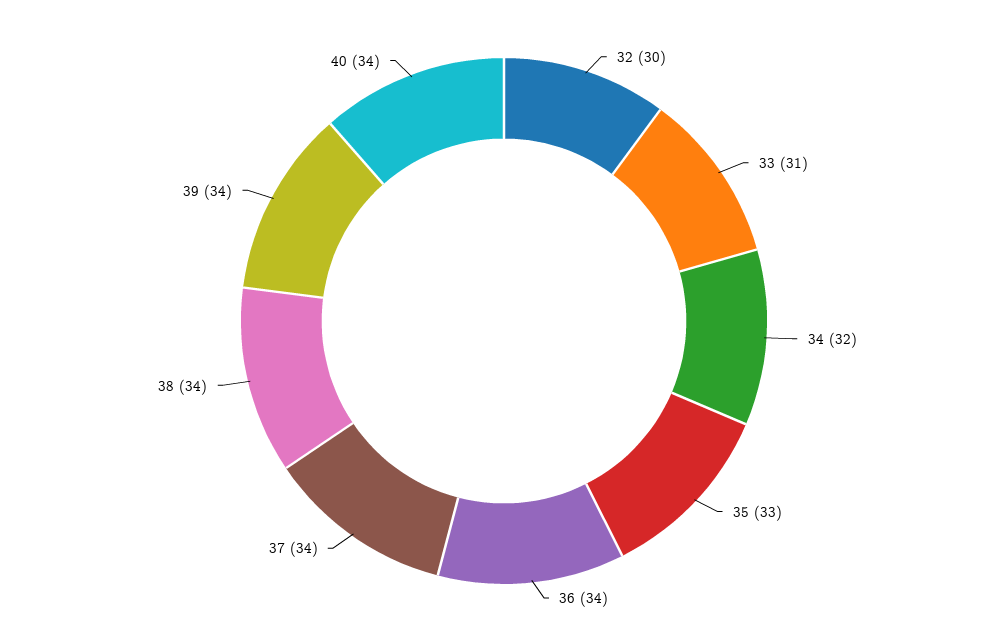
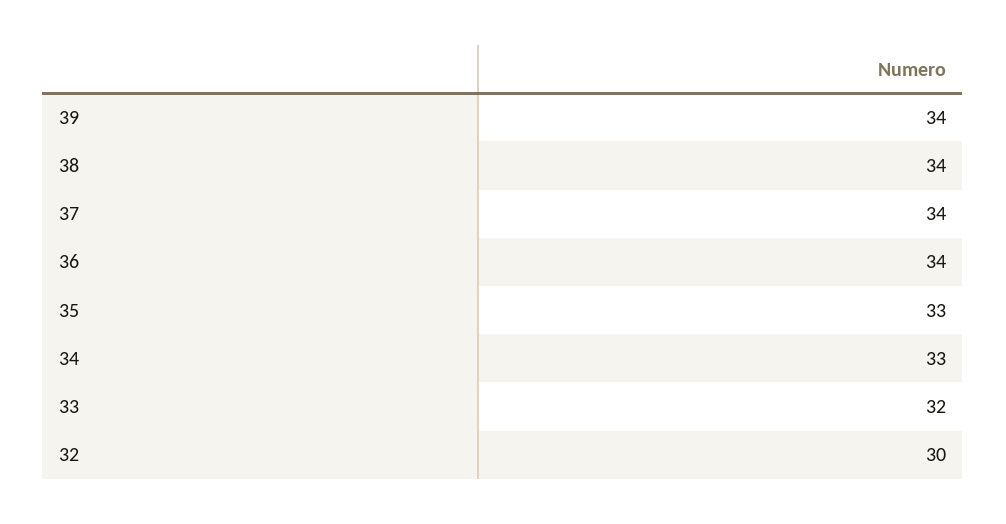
  {
    "32": 30,
-   "33": 31,
+   "33": 32,
-   "34": 32,
+   "34": 33,
    "35": 33,
    "36": 34,
    "37": 34,
    "38": 34,
-   "39": 34,
+   "39": 34
-   "40": 34
  }

